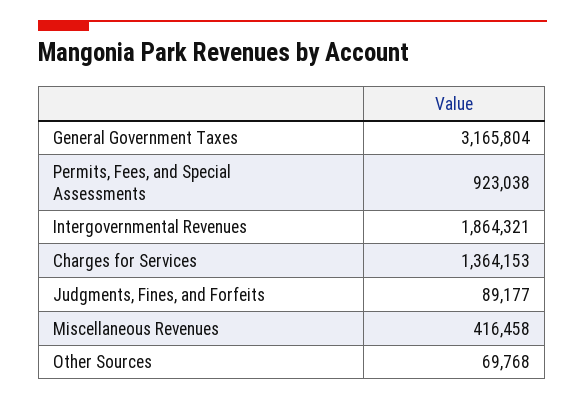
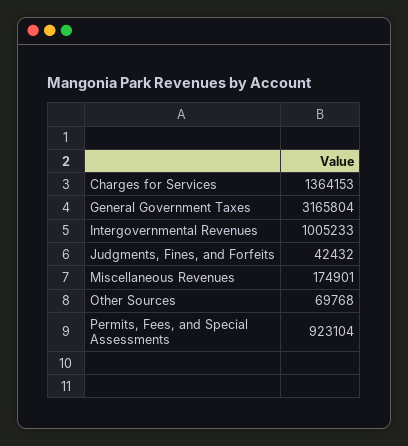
  {
    "General Government Taxes": 3165804,
-   "Permits, Fees, and Special Assessments": 923038,
+   "Permits, Fees, and Special Assessments": 923104,
-   "Intergovernmental Revenues": 1864321,
+   "Intergovernmental Revenues": 1005233,
    "Charges for Services": 1364153,
-   "Judgments, Fines, and Forfeits": 89177,
+   "Judgments, Fines, and Forfeits": 42432,
-   "Miscellaneous Revenues": 416458,
+   "Miscellaneous Revenues": 174901,
    "Other Sources": 69768
  }

